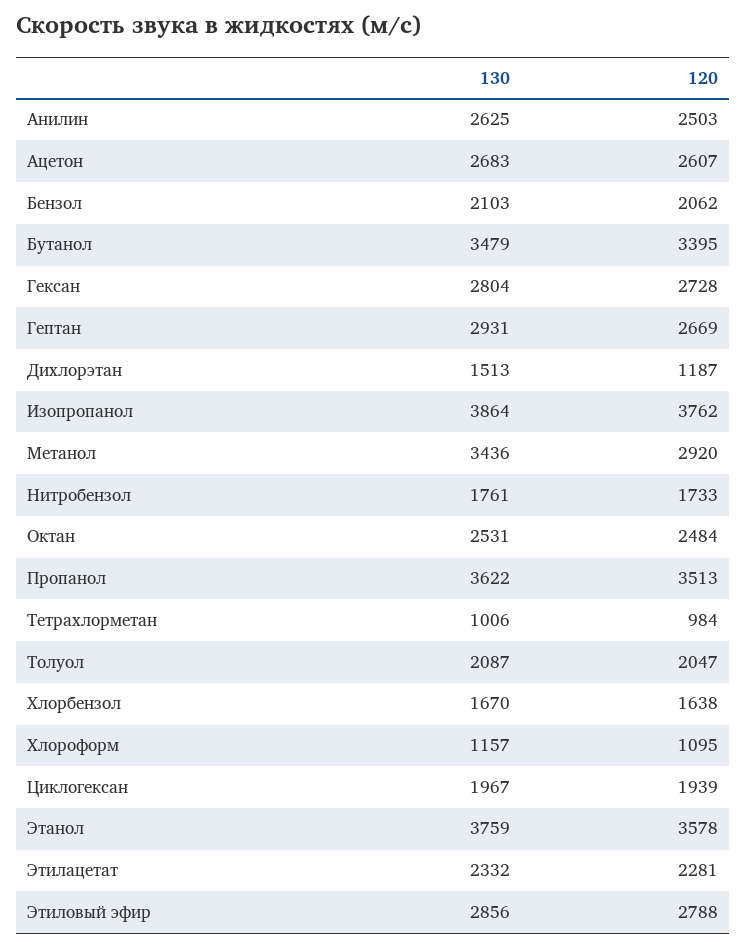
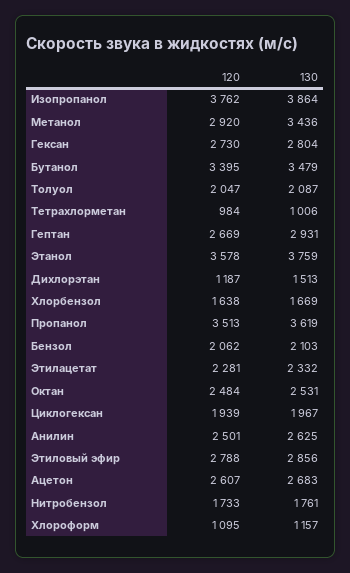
  {
    "130": {
      "Анилин": 2625,
      "Ацетон": 2683,
      "Бензол": 2103,
      "Бутанол": 3479,
      "Гексан": 2804,
      "Гептан": 2931,
      "Дихлорэтан": 1513,
      "Изопропанол": 3864,
      "Метанол": 3436,
      "Нитробензол": 1761,
      "Октан": 2531,
-     "Пропанол": 3622,
+     "Пропанол": 3619,
      "Тетрахлорметан": 1006,
      "Толуол": 2087,
-     "Хлорбензол": 1670,
+     "Хлорбензол": 1669,
      "Хлороформ": 1157,
      "Циклогексан": 1967,
      "Этанол": 3759,
      "Этилацетат": 2332,
      "Этиловый эфир": 2856
    },
    "120": {
-     "Анилин": 2503,
+     "Анилин": 2501,
      "Ацетон": 2607,
      "Бензол": 2062,
      "Бутанол": 3395,
-     "Гексан": 2728,
+     "Гексан": 2730,
      "Гептан": 2669,
      "Дихлорэтан": 1187,
      "Изопропанол": 3762,
      "Метанол": 2920,
      "Нитробензол": 1733,
      "Октан": 2484,
      "Пропанол": 3513,
      "Тетрахлорметан": 984,
      "Толуол": 2047,
      "Хлорбензол": 1638,
      "Хлороформ": 1095,
      "Циклогексан": 1939,
      "Этанол": 3578,
      "Этилацетат": 2281,
      "Этиловый эфир": 2788
    }
  }

